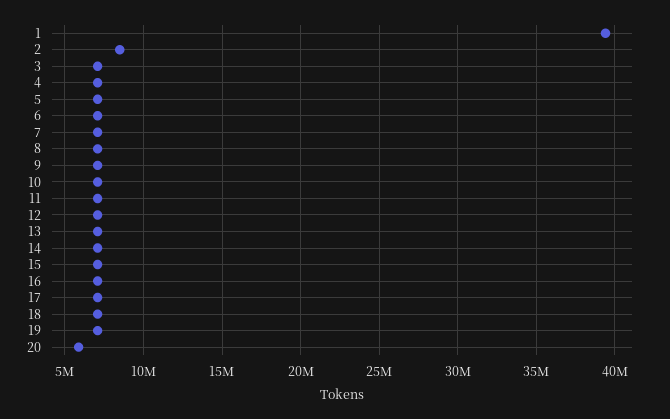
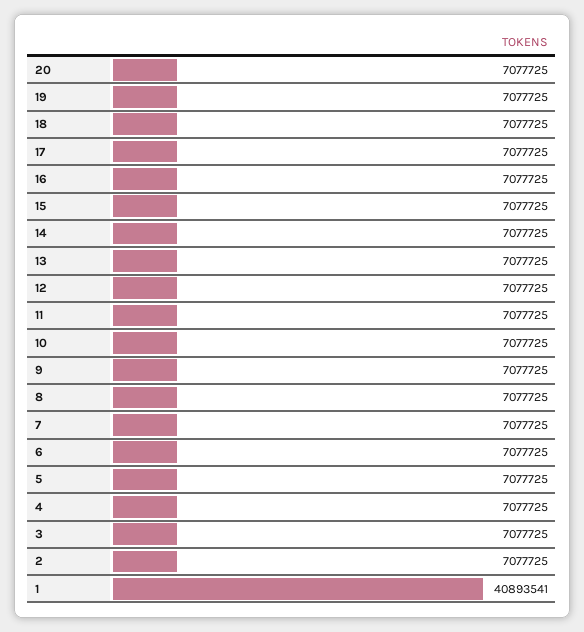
  {
-   "1": 39500000,
+   "1": 40893541,
-   "2": 8500000,
+   "2": 7077725,
    "3": 7077725,
    "4": 7077725,
    "5": 7077725,
    "6": 7077725,
    "7": 7077725,
    "8": 7077725,
    "9": 7077725,
    "10": 7077725,
    "11": 7077725,
    "12": 7077725,
    "13": 7077725,
    "14": 7077725,
    "15": 7077725,
    "16": 7077725,
    "17": 7077725,
    "18": 7077725,
    "19": 7077725,
-   "20": 6000000
+   "20": 7077725
  }

